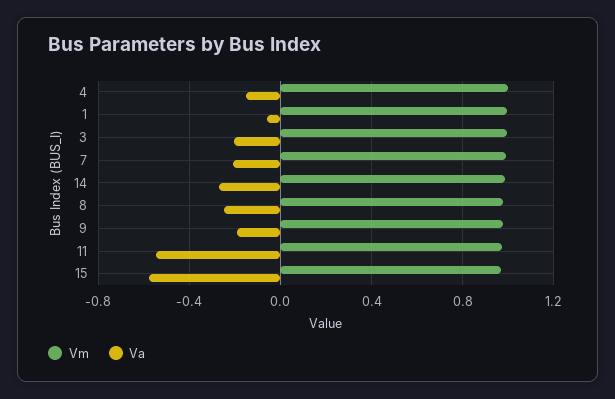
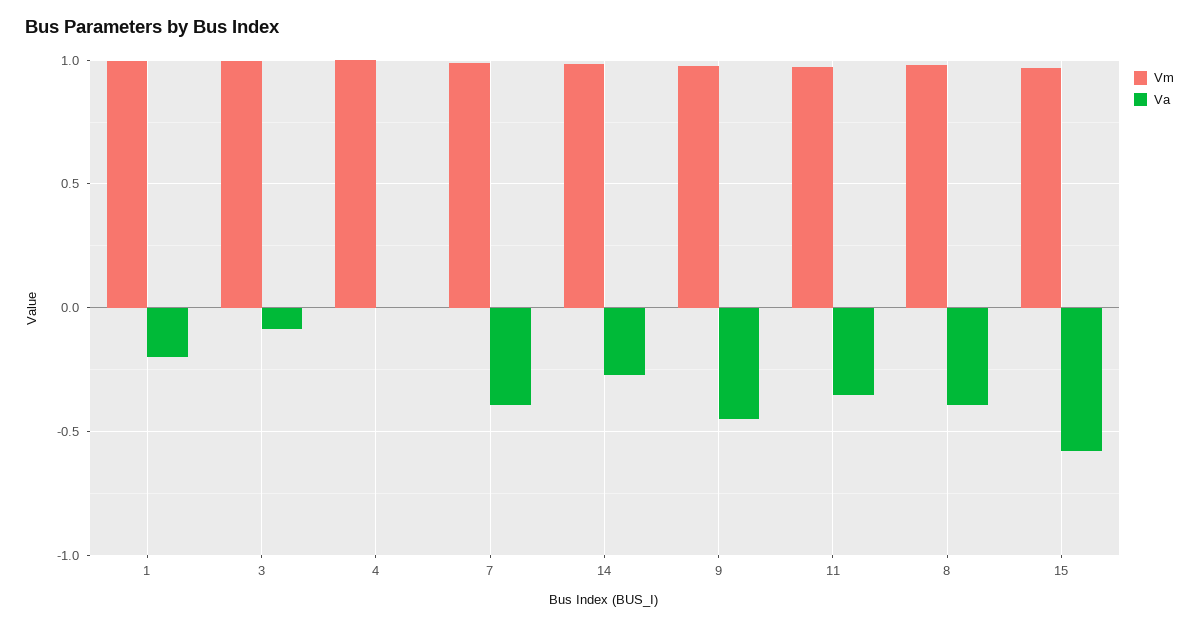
  {
    "Vm": {
      "4": 1,
      "1": 1,
      "3": 1,
      "7": 1,
      "14": 1,
      "8": 1,
      "9": 1,
      "11": 0.95,
      "15": 0.95
    },
    "Va": {
-     "4": -0.15,
+     "4": 0,
-     "1": -0.05,
+     "1": -0.2,
-     "3": -0.2,
+     "3": -0.1,
-     "7": -0.2,
+     "7": -0.4,
      "14": -0.25,
-     "8": -0.25,
+     "8": -0.4,
-     "9": -0.2,
+     "9": -0.45,
-     "11": -0.55,
+     "11": -0.35,
      "15": -0.6
    }
  }

